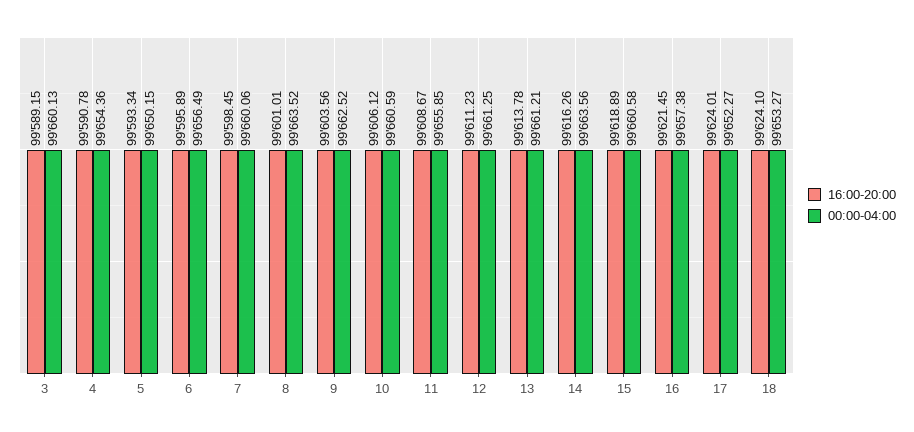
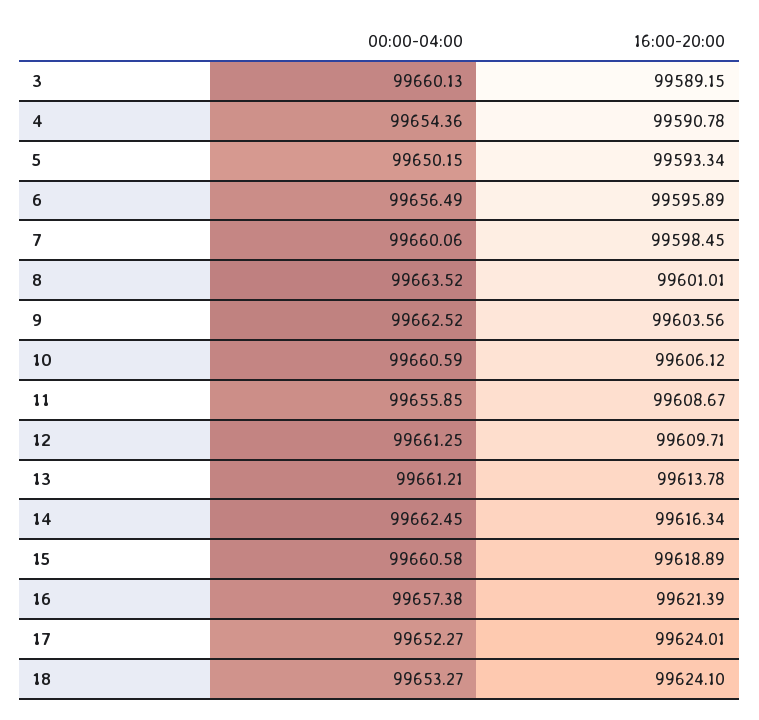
  {
    "16:00-20:00": {
      "3": 99589.15,
      "4": 99590.78,
      "5": 99593.34,
      "6": 99595.89,
      "7": 99598.45,
      "8": 99601.01,
      "9": 99603.56,
      "10": 99606.12,
      "11": 99608.67,
-     "12": 99611.23,
+     "12": 99609.71,
      "13": 99613.78,
-     "14": 99616.26,
+     "14": 99616.34,
      "15": 99618.89,
-     "16": 99621.45,
+     "16": 99621.39,
      "17": 99624.01,
      "18": 99624.1
    },
    "00:00-04:00": {
      "3": 99660.13,
      "4": 99654.36,
      "5": 99650.15,
      "6": 99656.49,
      "7": 99660.06,
      "8": 99663.52,
      "9": 99662.52,
      "10": 99660.59,
      "11": 99655.85,
      "12": 99661.25,
      "13": 99661.21,
-     "14": 99663.56,
+     "14": 99662.45,
      "15": 99660.58,
      "16": 99657.38,
      "17": 99652.27,
      "18": 99653.27
    }
  }

